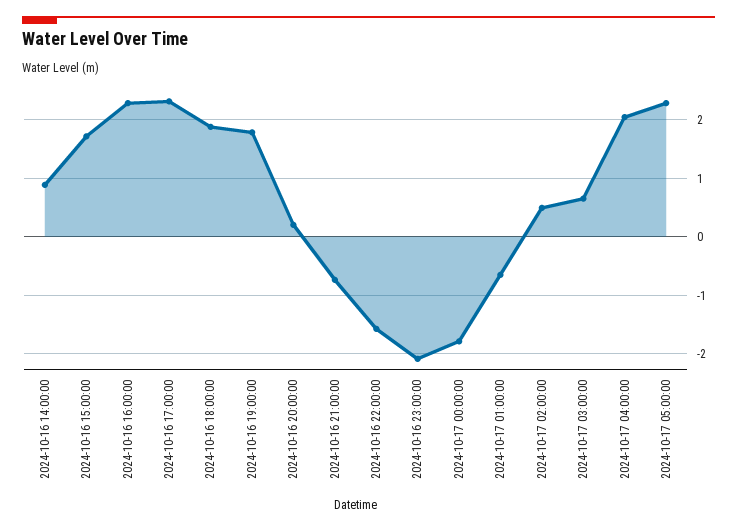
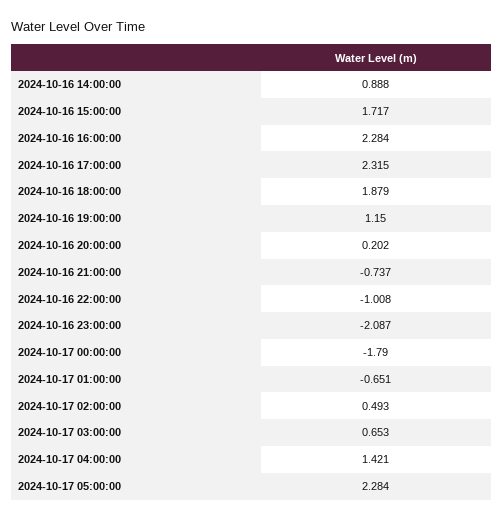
  {
    "2024-10-16 14:00:00": 0.888,
    "2024-10-16 15:00:00": 1.717,
    "2024-10-16 16:00:00": 2.284,
    "2024-10-16 17:00:00": 2.315,
    "2024-10-16 18:00:00": 1.879,
-   "2024-10-16 19:00:00": 1.8,
+   "2024-10-16 19:00:00": 1.15,
    "2024-10-16 20:00:00": 0.202,
    "2024-10-16 21:00:00": -0.737,
-   "2024-10-16 22:00:00": -1.6,
+   "2024-10-16 22:00:00": -1.008,
    "2024-10-16 23:00:00": -2.087,
    "2024-10-17 00:00:00": -1.79,
    "2024-10-17 01:00:00": -0.651,
    "2024-10-17 02:00:00": 0.493,
    "2024-10-17 03:00:00": 0.653,
-   "2024-10-17 04:00:00": 2,
+   "2024-10-17 04:00:00": 1.421,
    "2024-10-17 05:00:00": 2.284
  }

